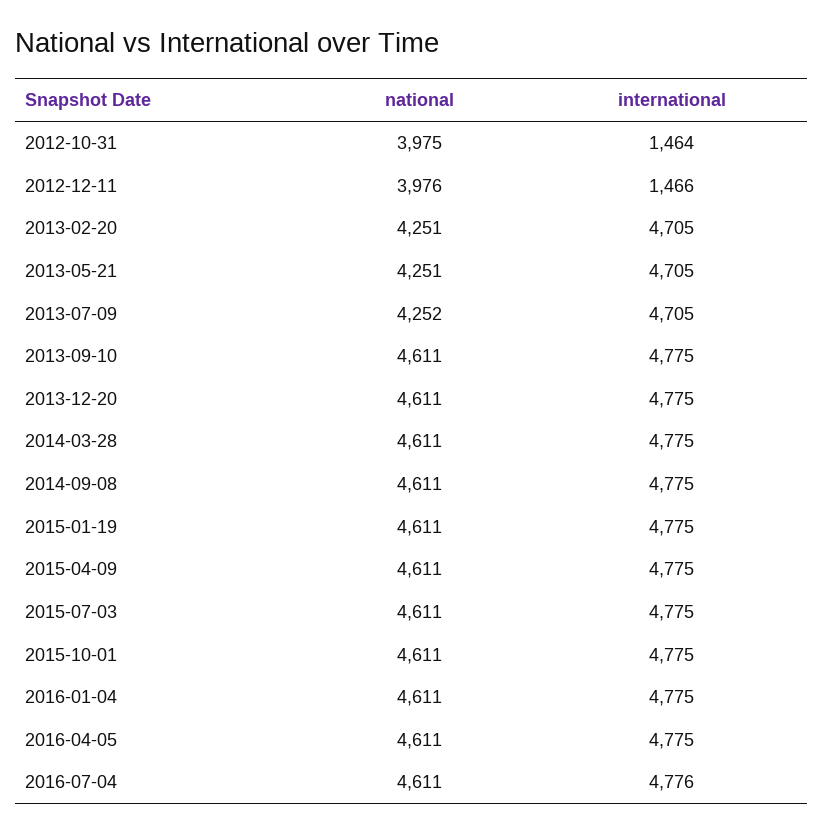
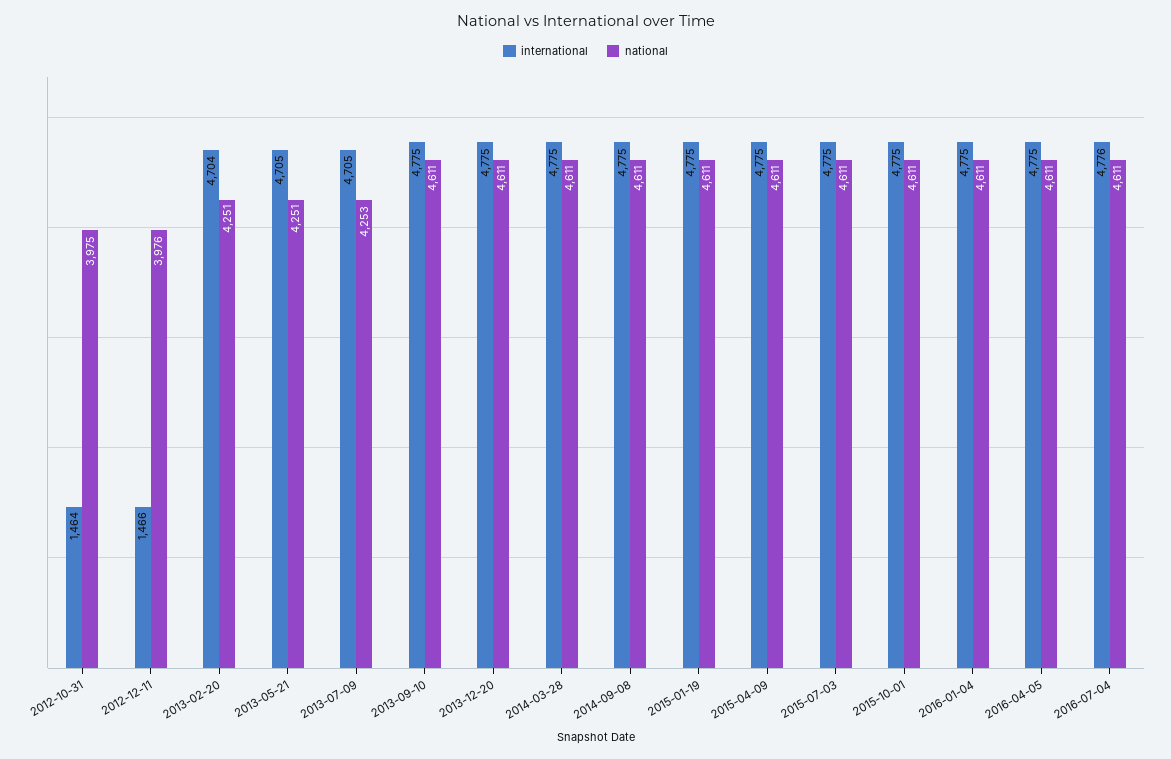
  {
    "national": {
      "2012-10-31": 3975,
      "2012-12-11": 3976,
      "2013-02-20": 4251,
      "2013-05-21": 4251,
-     "2013-07-09": 4252,
+     "2013-07-09": 4253,
      "2013-09-10": 4611,
      "2013-12-20": 4611,
      "2014-03-28": 4611,
      "2014-09-08": 4611,
      "2015-01-19": 4611,
      "2015-04-09": 4611,
      "2015-07-03": 4611,
      "2015-10-01": 4611,
      "2016-01-04": 4611,
      "2016-04-05": 4611,
      "2016-07-04": 4611
    },
    "international": {
      "2012-10-31": 1464,
      "2012-12-11": 1466,
-     "2013-02-20": 4705,
+     "2013-02-20": 4704,
      "2013-05-21": 4705,
      "2013-07-09": 4705,
      "2013-09-10": 4775,
      "2013-12-20": 4775,
      "2014-03-28": 4775,
      "2014-09-08": 4775,
      "2015-01-19": 4775,
      "2015-04-09": 4775,
      "2015-07-03": 4775,
      "2015-10-01": 4775,
      "2016-01-04": 4775,
      "2016-04-05": 4775,
      "2016-07-04": 4776
    }
  }

